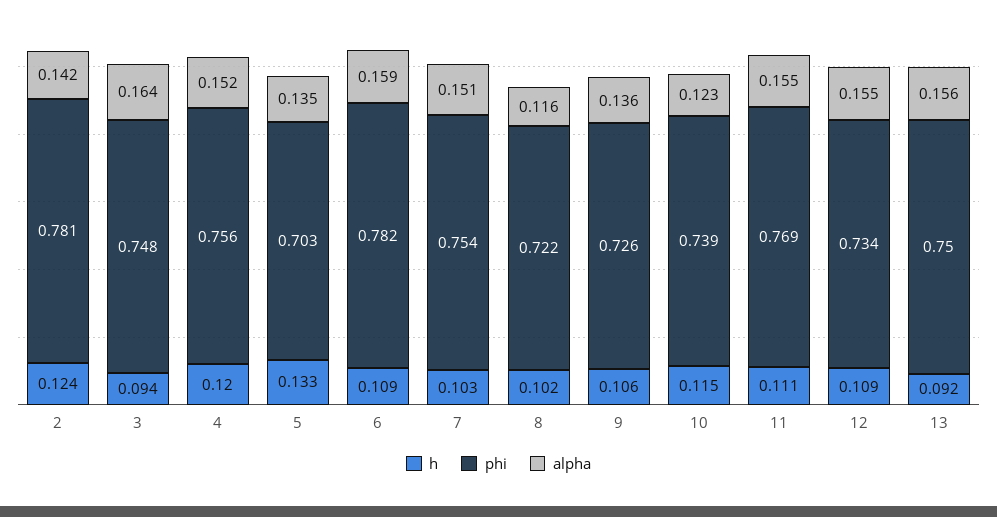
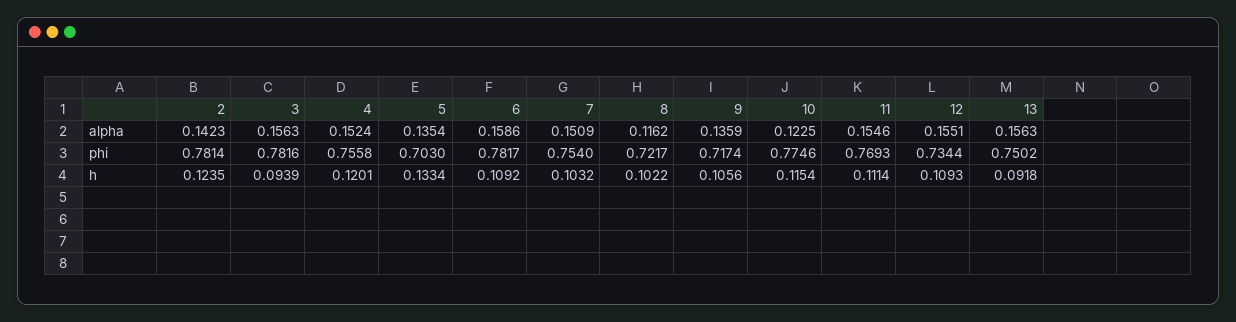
  {
    "h": {
      "2": 0.1235,
      "3": 0.0939,
      "4": 0.1201,
      "5": 0.1334,
      "6": 0.1092,
      "7": 0.1032,
      "8": 0.1022,
      "9": 0.1056,
      "10": 0.1154,
      "11": 0.1114,
      "12": 0.1093,
      "13": 0.0918
    },
    "phi": {
      "2": 0.7814,
-     "3": 0.748,
+     "3": 0.7816,
      "4": 0.7558,
      "5": 0.703,
      "6": 0.7817,
      "7": 0.754,
      "8": 0.7217,
-     "9": 0.726,
+     "9": 0.7174,
-     "10": 0.739,
+     "10": 0.7746,
      "11": 0.7693,
      "12": 0.7344,
      "13": 0.7502
    },
    "alpha": {
      "2": 0.1423,
-     "3": 0.164,
+     "3": 0.1563,
      "4": 0.1524,
      "5": 0.1354,
      "6": 0.1586,
      "7": 0.1509,
      "8": 0.1162,
      "9": 0.1359,
      "10": 0.1225,
      "11": 0.1546,
      "12": 0.1551,
      "13": 0.1563
    }
  }

